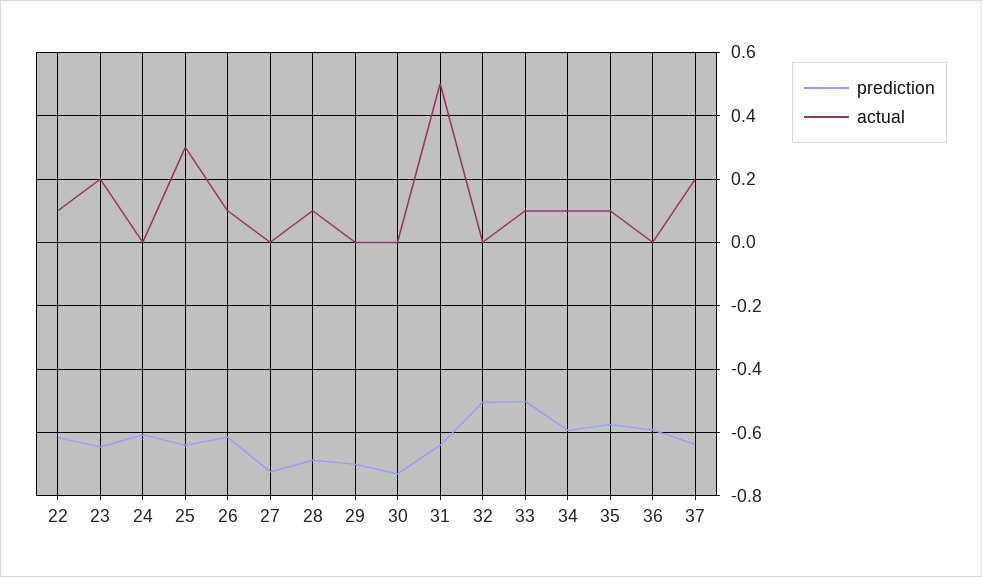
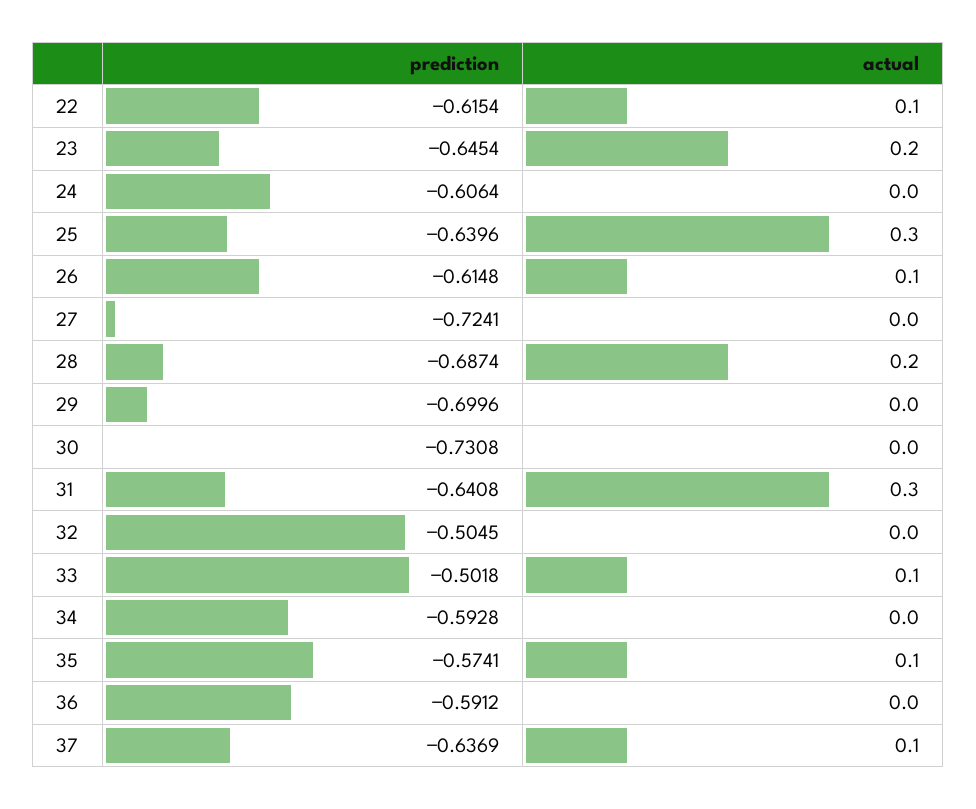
  {
    "prediction": {
      "22": -0.6154,
      "23": -0.6454,
      "24": -0.6064,
      "25": -0.6396,
      "26": -0.6148,
      "27": -0.7241,
      "28": -0.6874,
      "29": -0.6996,
      "30": -0.7308,
      "31": -0.6408,
      "32": -0.5045,
      "33": -0.5018,
      "34": -0.5928,
      "35": -0.5741,
      "36": -0.5912,
      "37": -0.6369
    },
    "actual": {
      "22": 0.1,
      "23": 0.2,
      "24": 0,
      "25": 0.3,
      "26": 0.1,
      "27": 0,
-     "28": 0.1,
+     "28": 0.2,
      "29": 0,
      "30": 0,
-     "31": 0.5,
+     "31": 0.3,
      "32": 0,
      "33": 0.1,
-     "34": 0.1,
+     "34": 0,
      "35": 0.1,
      "36": 0,
-     "37": 0.2
+     "37": 0.1
    }
  }

